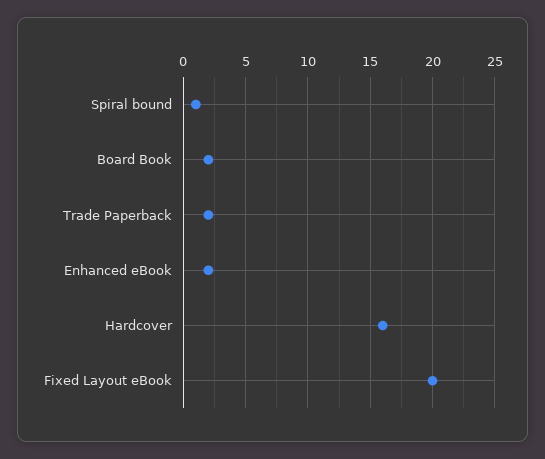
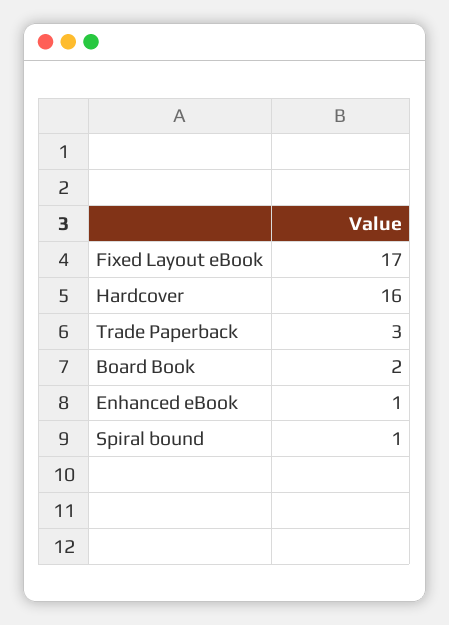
  {
    "Spiral bound": 1,
    "Board Book": 2,
-   "Trade Paperback": 2,
+   "Trade Paperback": 3,
-   "Enhanced eBook": 2,
+   "Enhanced eBook": 1,
    "Hardcover": 16,
-   "Fixed Layout eBook": 20
+   "Fixed Layout eBook": 17
  }

